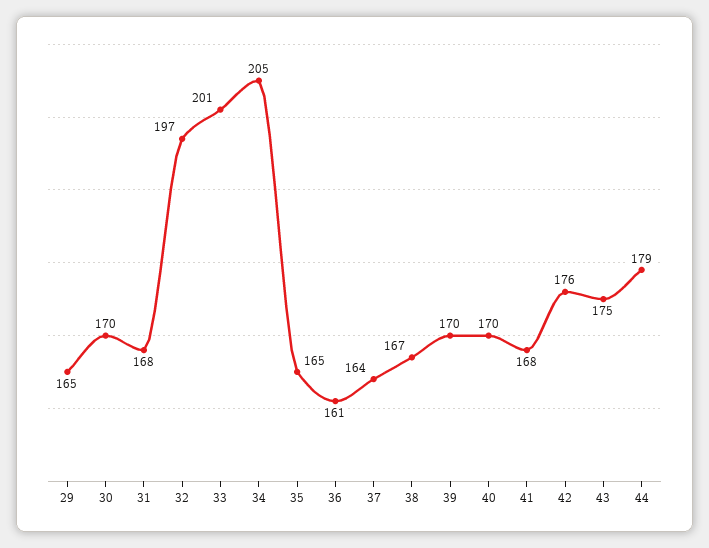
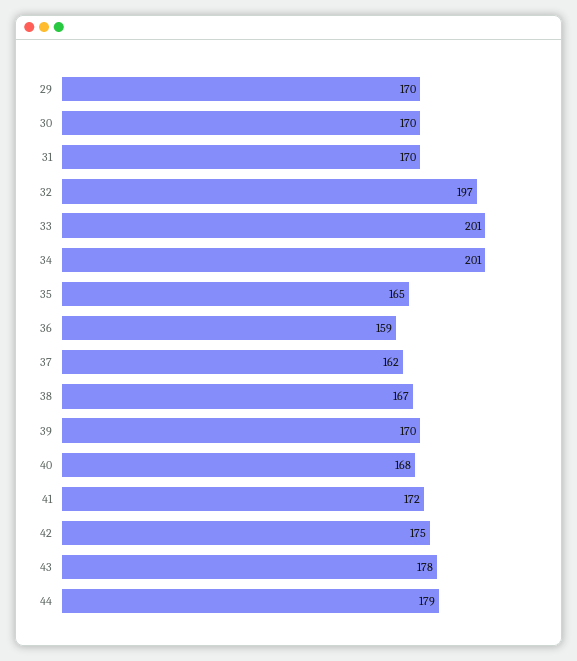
  {
-   "29": 165,
+   "29": 170,
    "30": 170,
-   "31": 168,
+   "31": 170,
    "32": 197,
    "33": 201,
-   "34": 205,
+   "34": 201,
    "35": 165,
-   "36": 161,
+   "36": 159,
-   "37": 164,
+   "37": 162,
    "38": 167,
    "39": 170,
-   "40": 170,
+   "40": 168,
-   "41": 168,
+   "41": 172,
-   "42": 176,
+   "42": 175,
-   "43": 175,
+   "43": 178,
    "44": 179
  }

